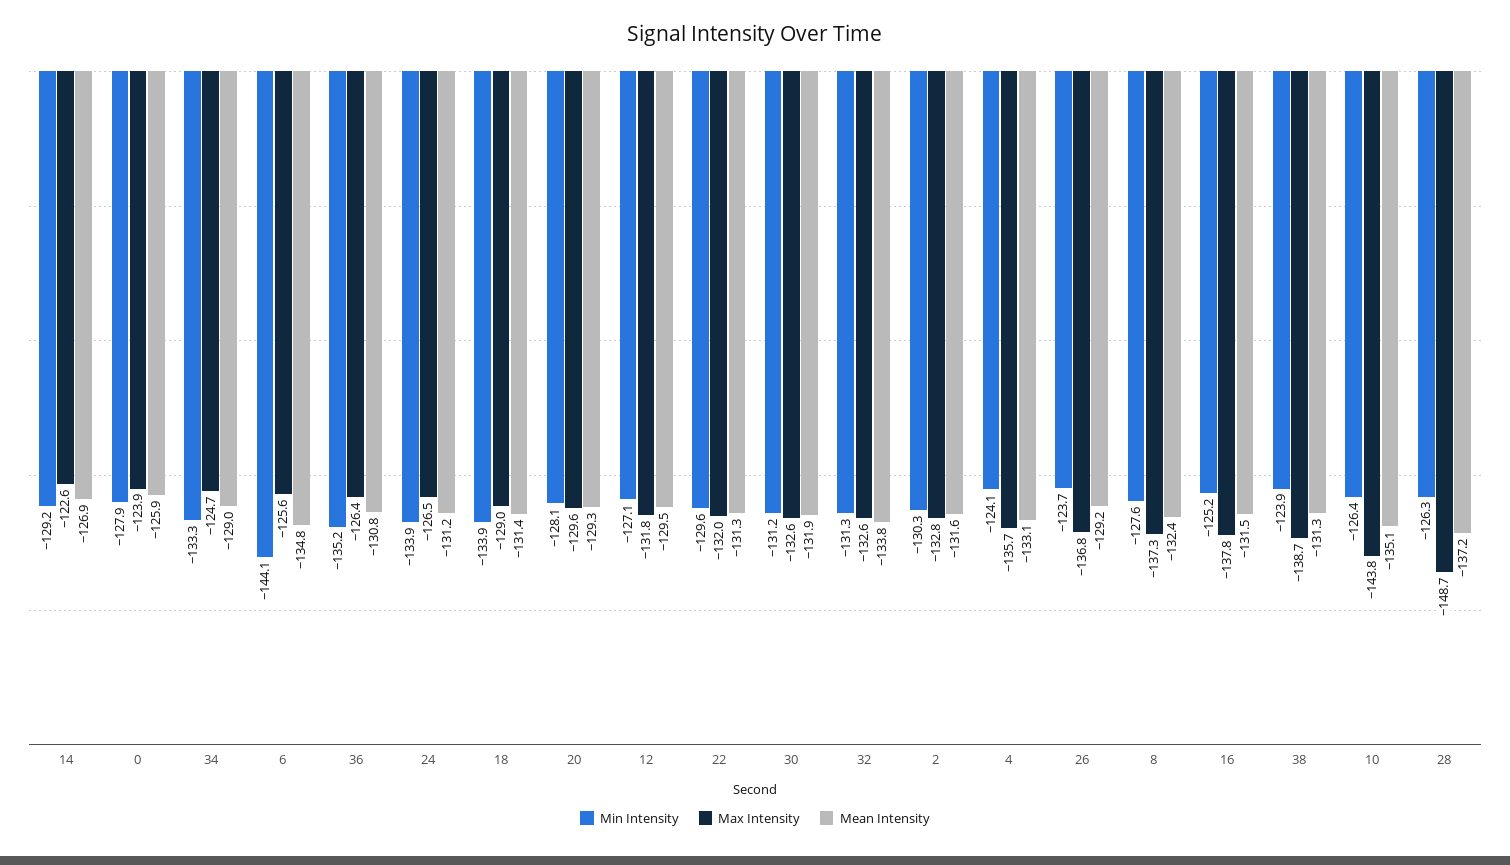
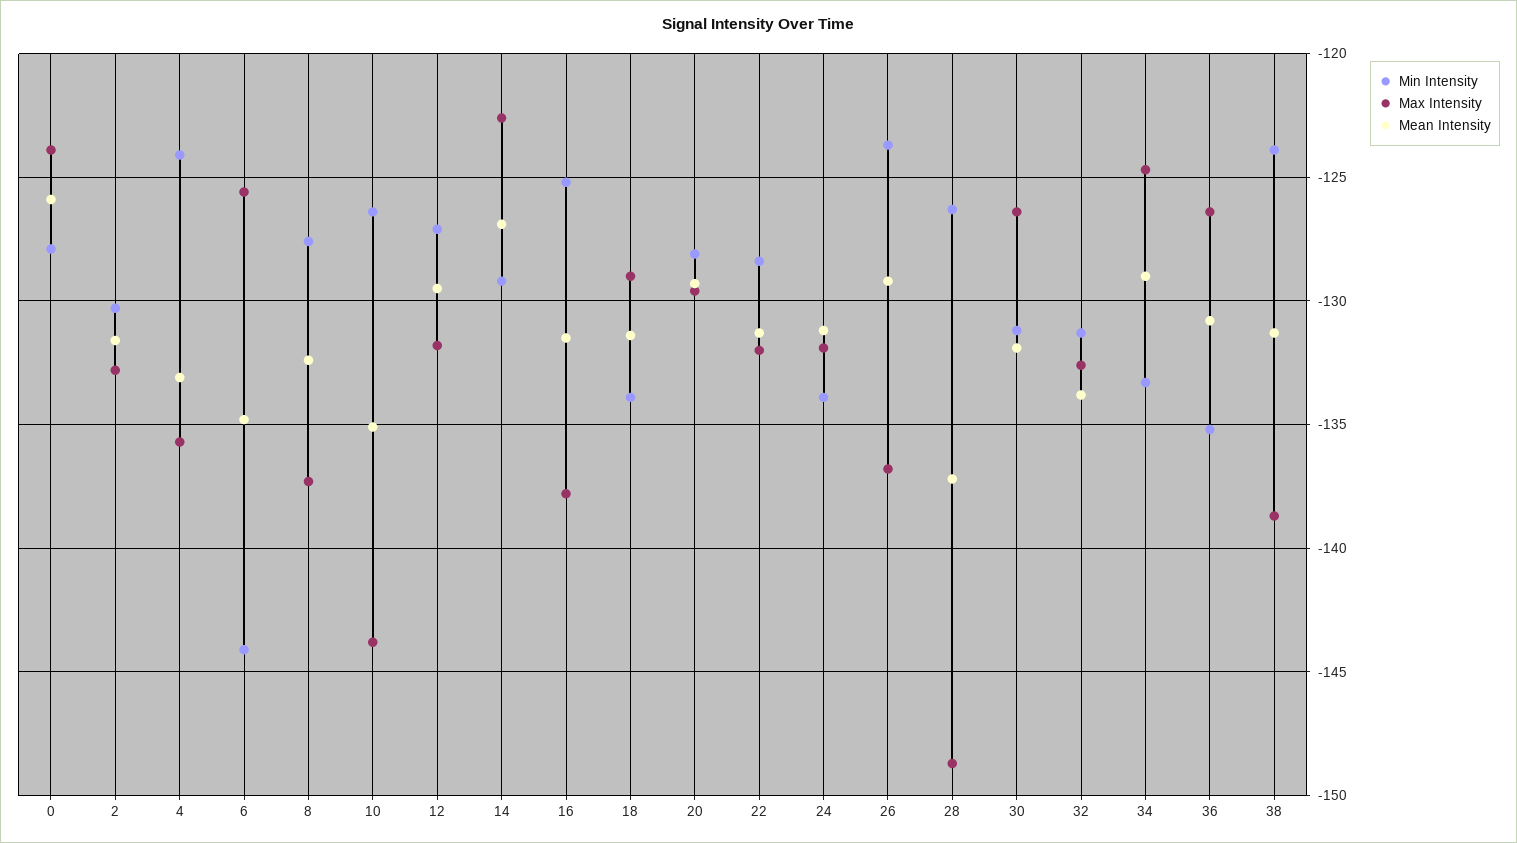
  {
    "Min Intensity": {
      "14": -129.2,
      "0": -127.9,
      "34": -133.3,
      "6": -144.1,
      "36": -135.2,
      "24": -133.9,
      "18": -133.9,
      "20": -128.1,
      "12": -127.1,
-     "22": -129.6,
+     "22": -128.5,
      "30": -131.2,
      "32": -131.3,
      "2": -130.3,
      "4": -124.1,
      "26": -123.7,
      "8": -127.6,
      "16": -125.2,
      "38": -123.9,
      "10": -126.4,
      "28": -126.3
    },
    "Max Intensity": {
      "14": -122.6,
      "0": -123.9,
      "34": -124.7,
      "6": -125.6,
      "36": -126.4,
-     "24": -126.5,
+     "24": -132,
      "18": -129,
      "20": -129.6,
      "12": -131.8,
      "22": -132,
-     "30": -132.6,
+     "30": -126.5,
      "32": -132.6,
      "2": -132.8,
      "4": -135.7,
      "26": -136.8,
      "8": -137.3,
      "16": -137.8,
      "38": -138.7,
      "10": -143.8,
      "28": -148.7
    },
    "Mean Intensity": {
      "14": -126.9,
      "0": -125.9,
      "34": -129,
      "6": -134.8,
      "36": -130.8,
      "24": -131.2,
      "18": -131.4,
      "20": -129.3,
      "12": -129.5,
      "22": -131.3,
      "30": -131.9,
      "32": -133.8,
      "2": -131.6,
      "4": -133.1,
      "26": -129.2,
      "8": -132.4,
      "16": -131.5,
      "38": -131.3,
      "10": -135.1,
      "28": -137.2
    }
  }

